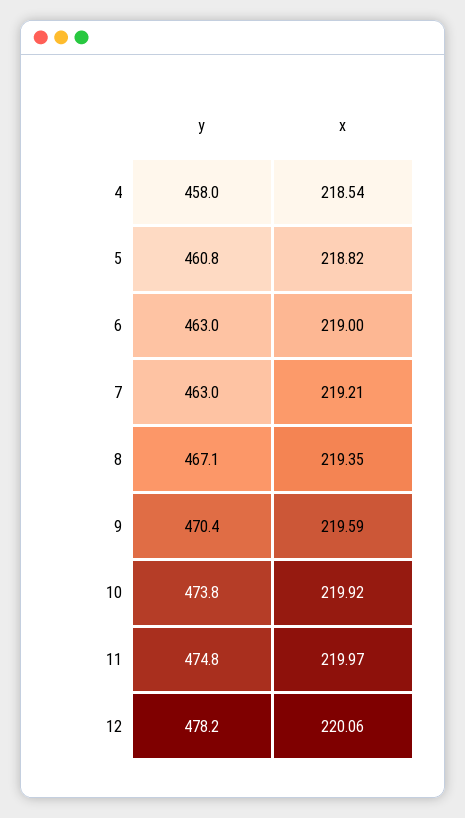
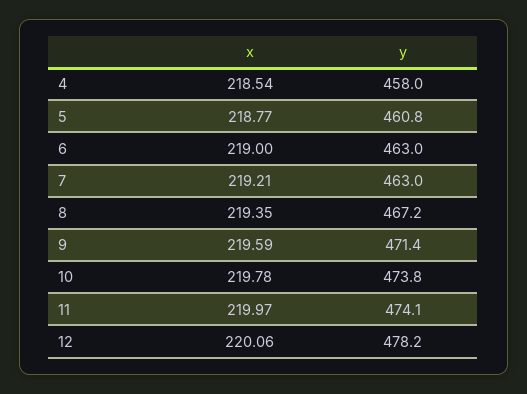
  {
    "y": {
      "4": 458,
      "5": 460.8,
      "6": 463,
      "7": 463,
-     "8": 467.1,
+     "8": 467.2,
-     "9": 470.4,
+     "9": 471.4,
      "10": 473.8,
-     "11": 474.8,
+     "11": 474.1,
      "12": 478.2
    },
    "x": {
      "4": 218.54,
-     "5": 218.82,
+     "5": 218.77,
      "6": 219,
      "7": 219.21,
      "8": 219.35,
      "9": 219.59,
-     "10": 219.92,
+     "10": 219.78,
      "11": 219.97,
      "12": 220.06
    }
  }

